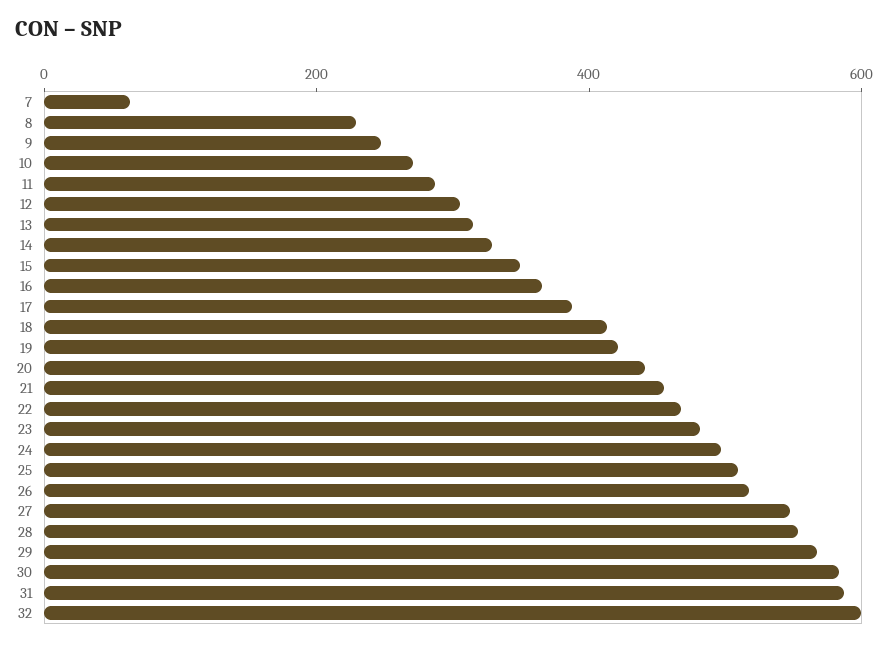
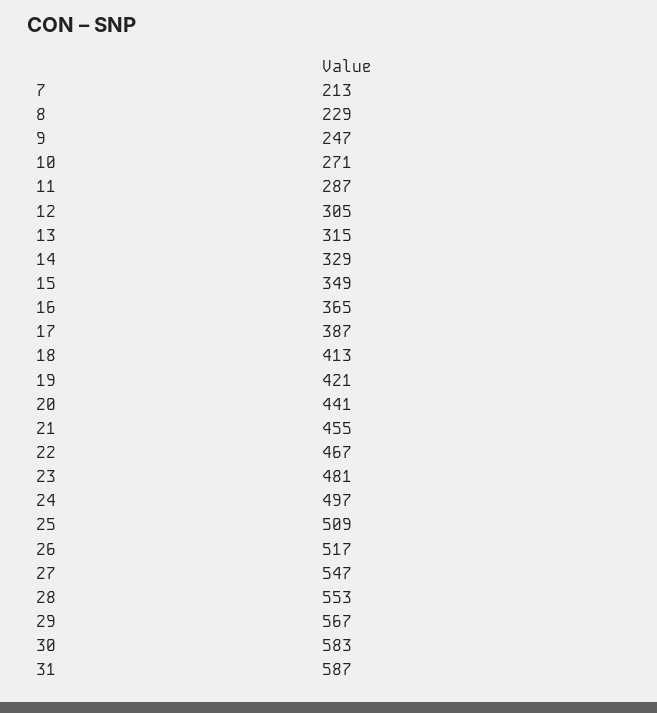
  {
-   "7": 50,
+   "7": 213,
    "8": 229,
    "9": 247,
    "10": 271,
    "11": 287,
    "12": 305,
    "13": 315,
    "14": 329,
    "15": 349,
    "16": 365,
    "17": 387,
    "18": 413,
    "19": 421,
    "20": 441,
    "21": 455,
    "22": 467,
    "23": 481,
    "24": 497,
    "25": 509,
    "26": 517,
    "27": 547,
    "28": 553,
    "29": 567,
    "30": 583,
-   "31": 587,
+   "31": 587
-   "32": 600
  }

